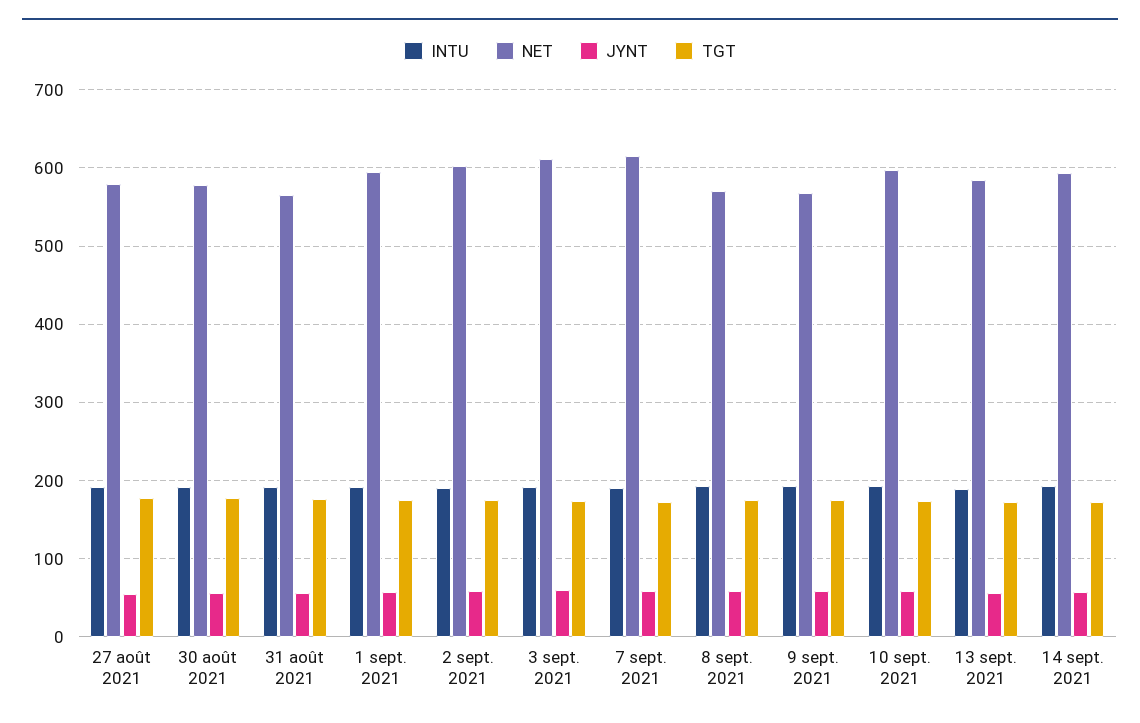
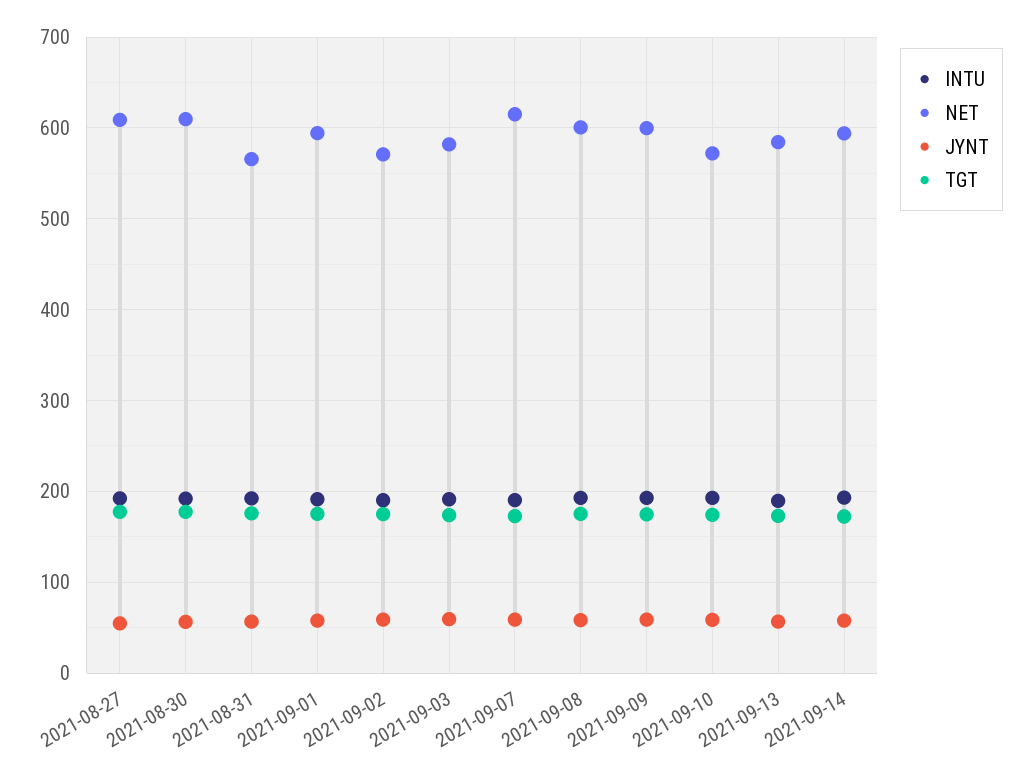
  {
    "INTU": {
      "27 août 2021": 190,
      "30 août 2021": 190,
      "31 août 2021": 190,
      "1 sept. 2021": 190,
      "2 sept. 2021": 190,
      "3 sept. 2021": 190,
      "7 sept. 2021": 190,
      "8 sept. 2021": 190,
      "9 sept. 2021": 190,
      "10 sept. 2021": 190,
      "13 sept. 2021": 190,
      "14 sept. 2021": 190
    },
    "NET": {
-     "27 août 2021": 580,
+     "27 août 2021": 610,
-     "30 août 2021": 580,
+     "30 août 2021": 610,
      "31 août 2021": 570,
      "1 sept. 2021": 590,
-     "2 sept. 2021": 600,
+     "2 sept. 2021": 570,
-     "3 sept. 2021": 610,
+     "3 sept. 2021": 580,
      "7 sept. 2021": 620,
-     "8 sept. 2021": 570,
+     "8 sept. 2021": 600,
-     "9 sept. 2021": 570,
+     "9 sept. 2021": 600,
-     "10 sept. 2021": 600,
+     "10 sept. 2021": 570,
      "13 sept. 2021": 580,
      "14 sept. 2021": 590
    },
    "JYNT": {
      "27 août 2021": 50,
      "30 août 2021": 60,
      "31 août 2021": 60,
      "1 sept. 2021": 60,
      "2 sept. 2021": 60,
      "3 sept. 2021": 60,
      "7 sept. 2021": 60,
      "8 sept. 2021": 60,
      "9 sept. 2021": 60,
      "10 sept. 2021": 60,
      "13 sept. 2021": 60,
      "14 sept. 2021": 60
    },
    "TGT": {
      "27 août 2021": 180,
      "30 août 2021": 180,
      "31 août 2021": 180,
      "1 sept. 2021": 180,
      "2 sept. 2021": 170,
      "3 sept. 2021": 170,
      "7 sept. 2021": 170,
      "8 sept. 2021": 180,
      "9 sept. 2021": 170,
      "10 sept. 2021": 170,
      "13 sept. 2021": 170,
      "14 sept. 2021": 170
    }
  }

